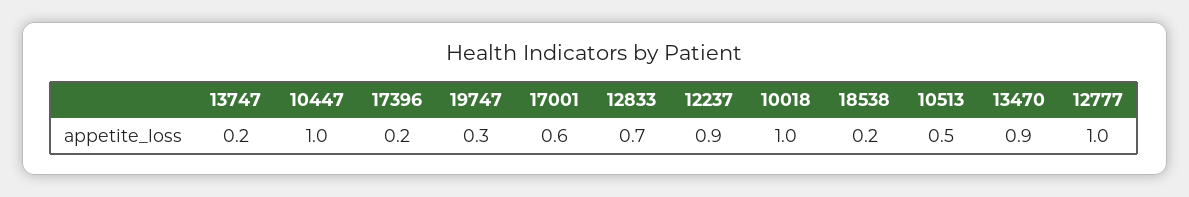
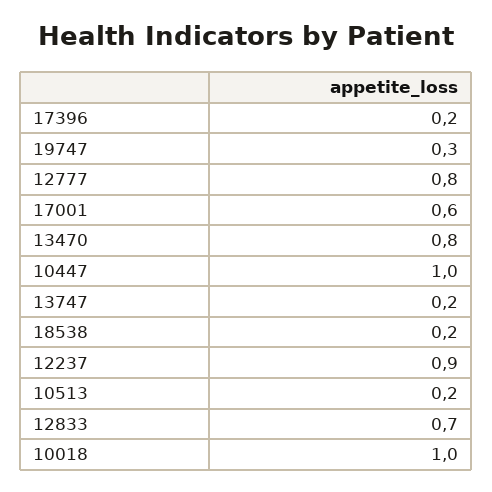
  {
    "13747": 0.2,
    "10447": 1,
    "17396": 0.2,
    "19747": 0.3,
    "17001": 0.6,
    "12833": 0.7,
    "12237": 0.9,
    "10018": 1,
    "18538": 0.2,
-   "10513": 0.5,
+   "10513": 0.2,
-   "13470": 0.9,
+   "13470": 0.8,
-   "12777": 1
+   "12777": 0.8
  }

